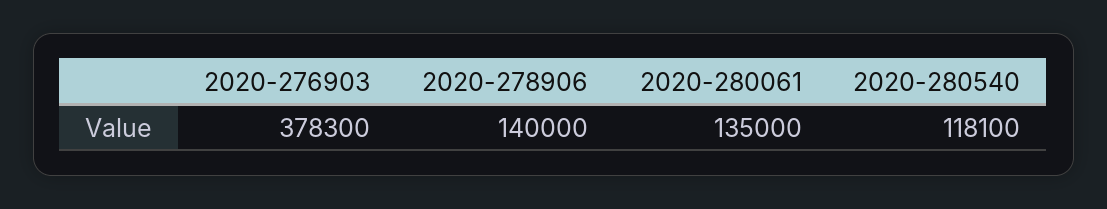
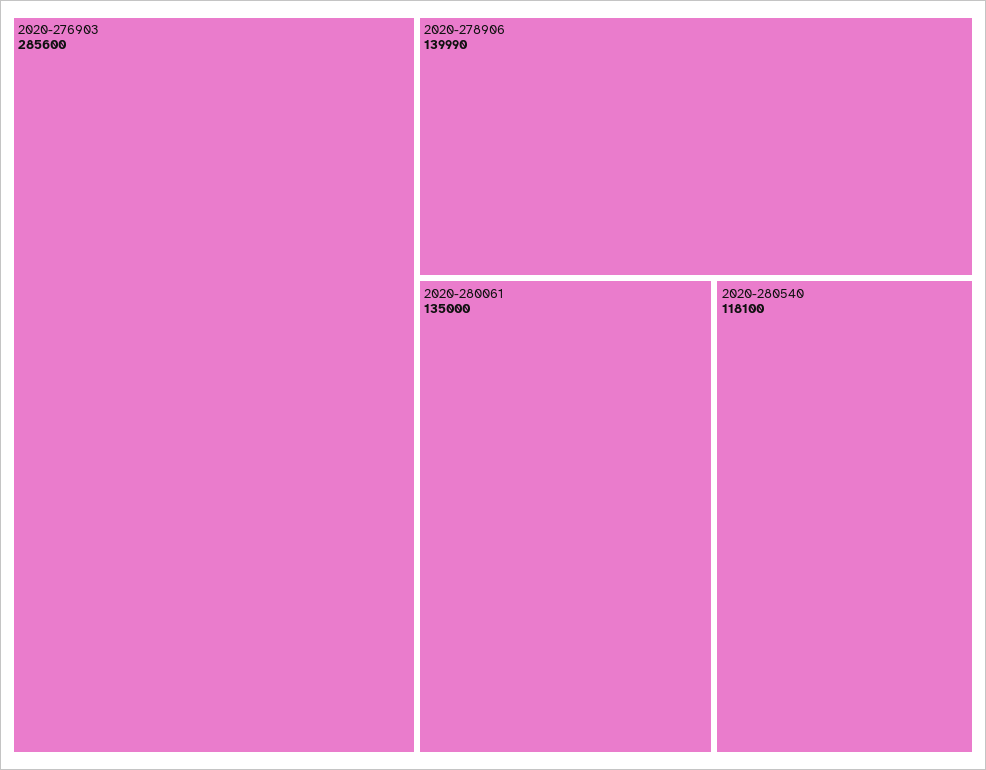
  {
-   "2020-276903": 378300,
+   "2020-276903": 285600,
-   "2020-278906": 140000,
+   "2020-278906": 139990,
    "2020-280061": 135000,
    "2020-280540": 118100
  }

